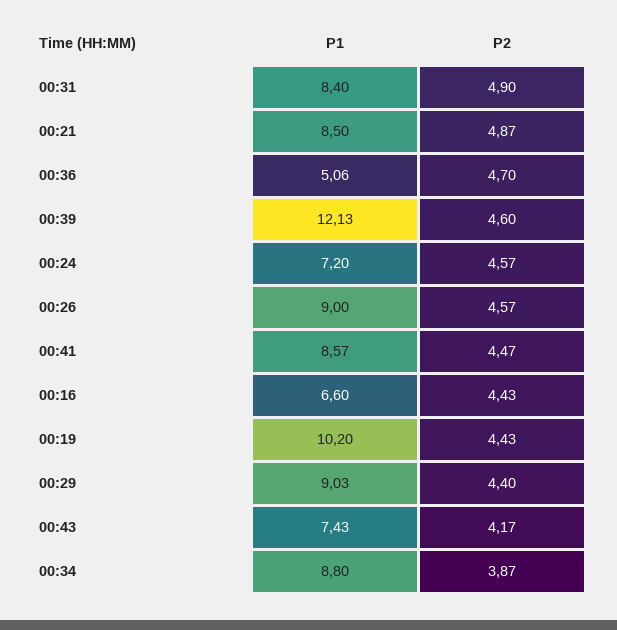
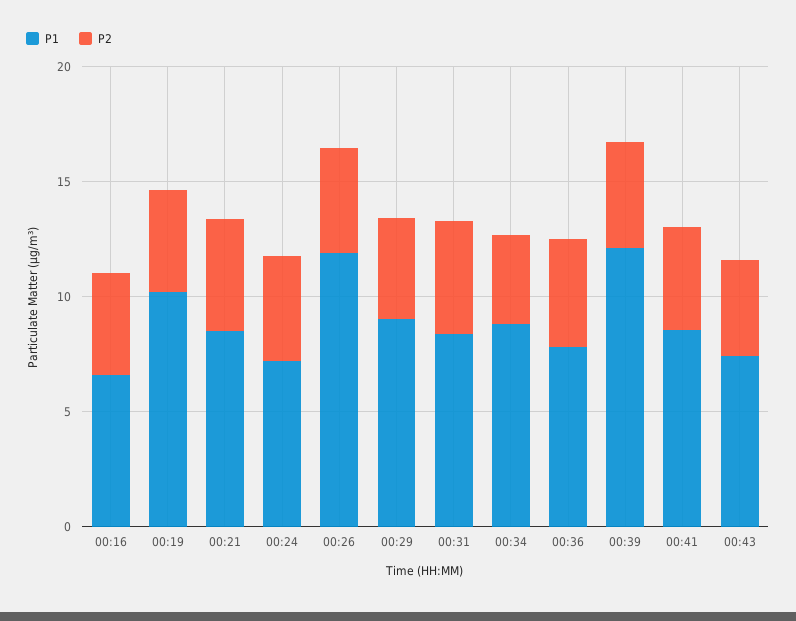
  {
    "P1": {
      "00:31": 8.4,
      "00:21": 8.5,
-     "00:36": 5.06,
+     "00:36": 8,
      "00:39": 12.13,
      "00:24": 7.2,
-     "00:26": 9,
+     "00:26": 12,
      "00:41": 8.57,
      "00:16": 6.6,
      "00:19": 10.2,
      "00:29": 9.03,
      "00:43": 7.43,
      "00:34": 8.8
    },
    "P2": {
      "00:31": 4.9,
      "00:21": 4.87,
      "00:36": 4.7,
      "00:39": 4.6,
      "00:24": 4.57,
      "00:26": 4.57,
      "00:41": 4.47,
      "00:16": 4.43,
      "00:19": 4.43,
      "00:29": 4.4,
      "00:43": 4.17,
      "00:34": 3.87
    }
  }

